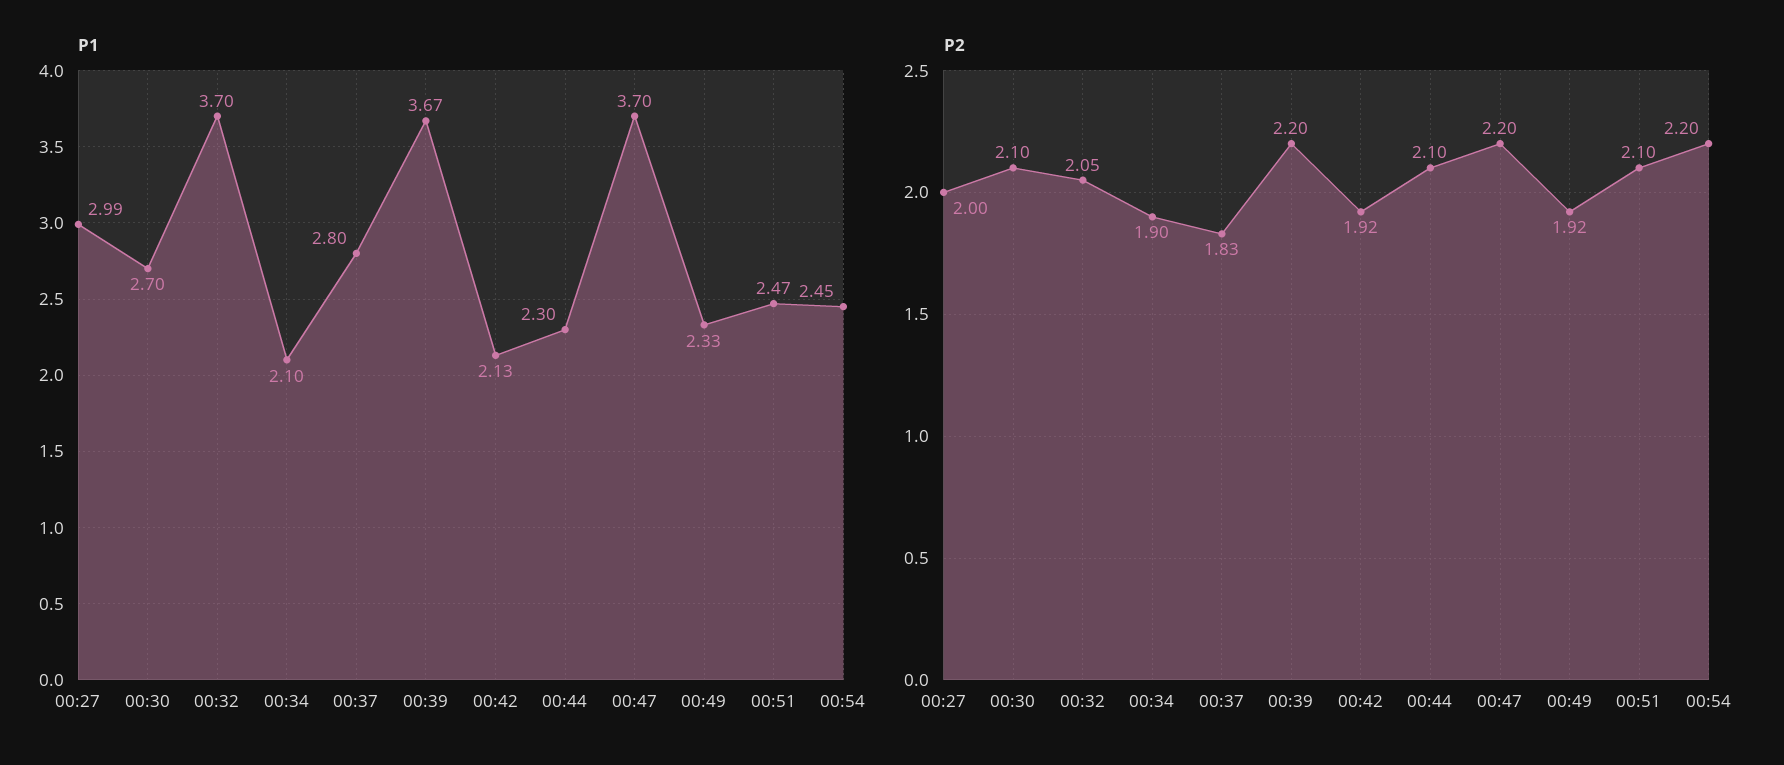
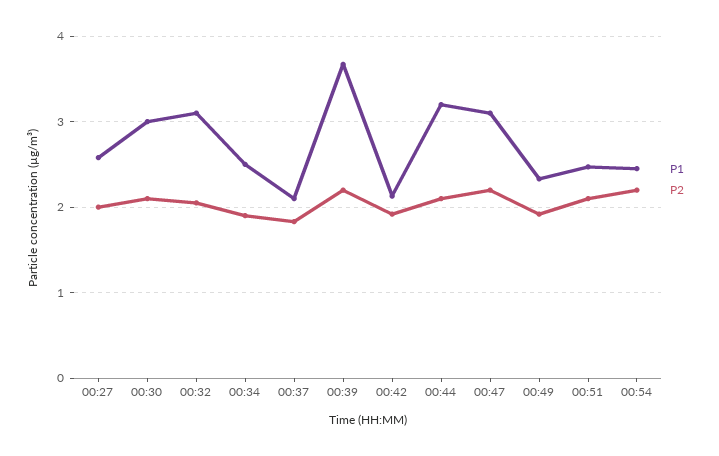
  {
    "P1": {
-     "00:27": 2.99,
+     "00:27": 2.6,
-     "00:30": 2.7,
+     "00:30": 3,
-     "00:32": 3.7,
+     "00:32": 3.1,
-     "00:34": 2.1,
+     "00:34": 2.5,
-     "00:37": 2.8,
+     "00:37": 2.1,
      "00:39": 3.67,
      "00:42": 2.13,
-     "00:44": 2.3,
+     "00:44": 3.2,
-     "00:47": 3.7,
+     "00:47": 3.1,
      "00:49": 2.33,
      "00:51": 2.47,
      "00:54": 2.45
    },
    "P2": {
      "00:27": 2,
      "00:30": 2.1,
      "00:32": 2.05,
      "00:34": 1.9,
      "00:37": 1.83,
      "00:39": 2.2,
      "00:42": 1.92,
      "00:44": 2.1,
      "00:47": 2.2,
      "00:49": 1.92,
      "00:51": 2.1,
      "00:54": 2.2
    }
  }

